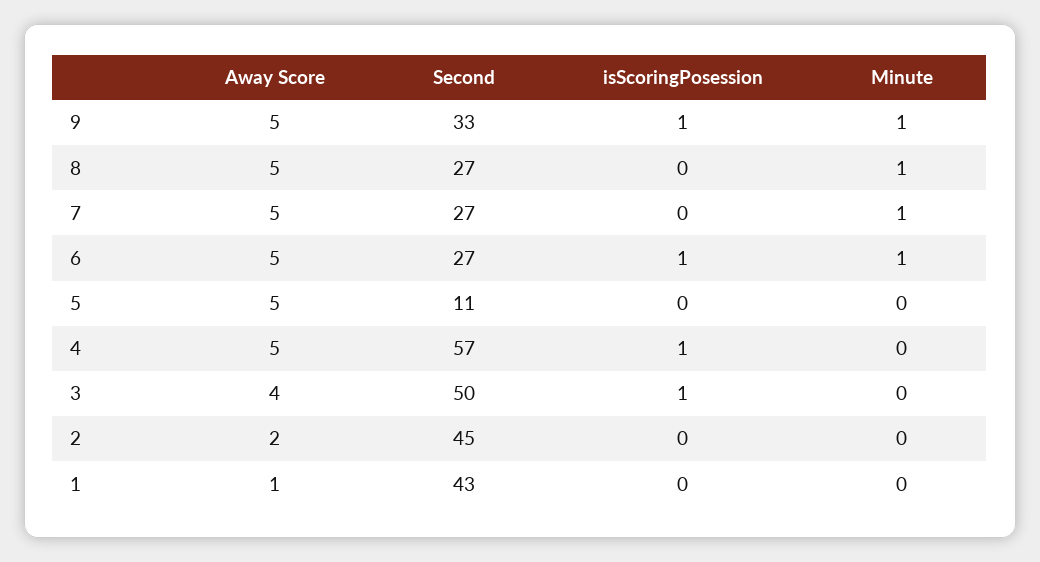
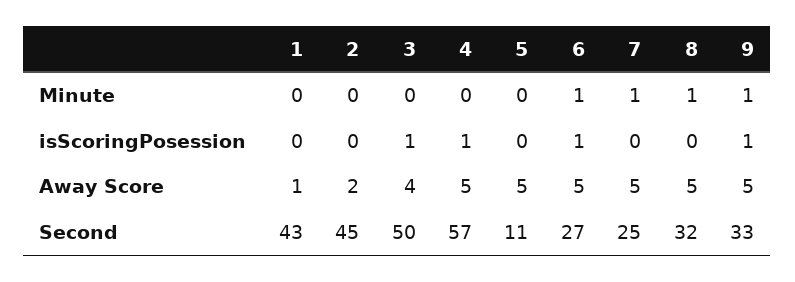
  {
    "Away Score": {
      "9": 5,
      "8": 5,
      "7": 5,
      "6": 5,
      "5": 5,
      "4": 5,
      "3": 4,
      "2": 2,
      "1": 1
    },
    "Second": {
      "9": 33,
-     "8": 27,
+     "8": 32,
-     "7": 27,
+     "7": 25,
      "6": 27,
      "5": 11,
      "4": 57,
      "3": 50,
      "2": 45,
      "1": 43
    },
    "isScoringPosession": {
      "9": 1,
      "8": 0,
      "7": 0,
      "6": 1,
      "5": 0,
      "4": 1,
      "3": 1,
      "2": 0,
      "1": 0
    },
    "Minute": {
      "9": 1,
      "8": 1,
      "7": 1,
      "6": 1,
      "5": 0,
      "4": 0,
      "3": 0,
      "2": 0,
      "1": 0
    }
  }

